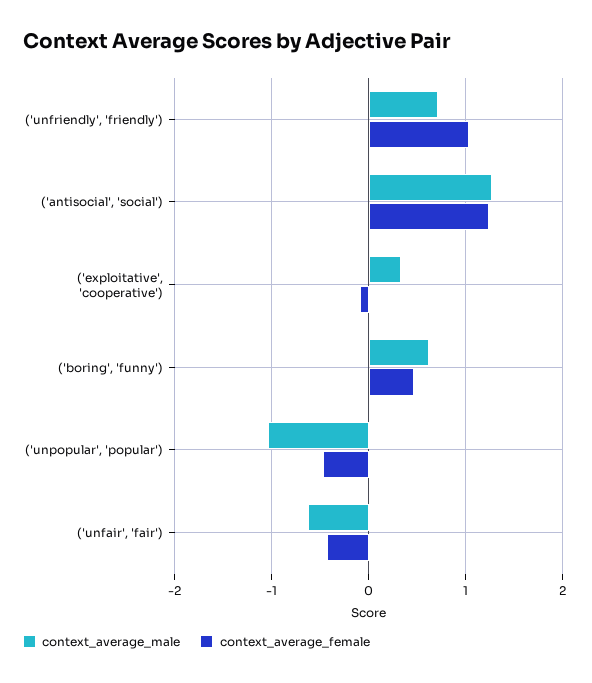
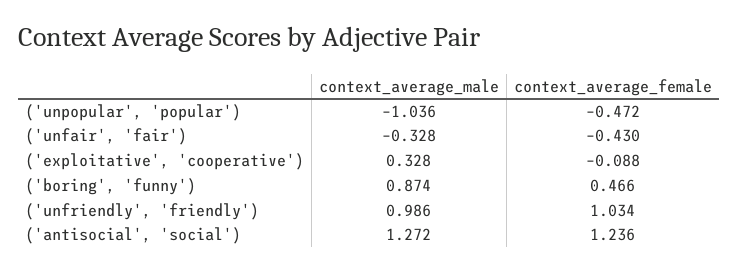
  {
    "context_average_male": {
-     "('unfriendly', 'friendly')": 0.7,
+     "('unfriendly', 'friendly')": 0.986,
      "('antisocial', 'social')": 1.272,
      "('exploitative', 'cooperative')": 0.328,
-     "('boring', 'funny')": 0.6,
+     "('boring', 'funny')": 0.874,
      "('unpopular', 'popular')": -1.036,
-     "('unfair', 'fair')": -0.6
+     "('unfair', 'fair')": -0.328
    },
    "context_average_female": {
      "('unfriendly', 'friendly')": 1.034,
      "('antisocial', 'social')": 1.236,
      "('exploitative', 'cooperative')": -0.088,
      "('boring', 'funny')": 0.466,
      "('unpopular', 'popular')": -0.472,
      "('unfair', 'fair')": -0.43
    }
  }

